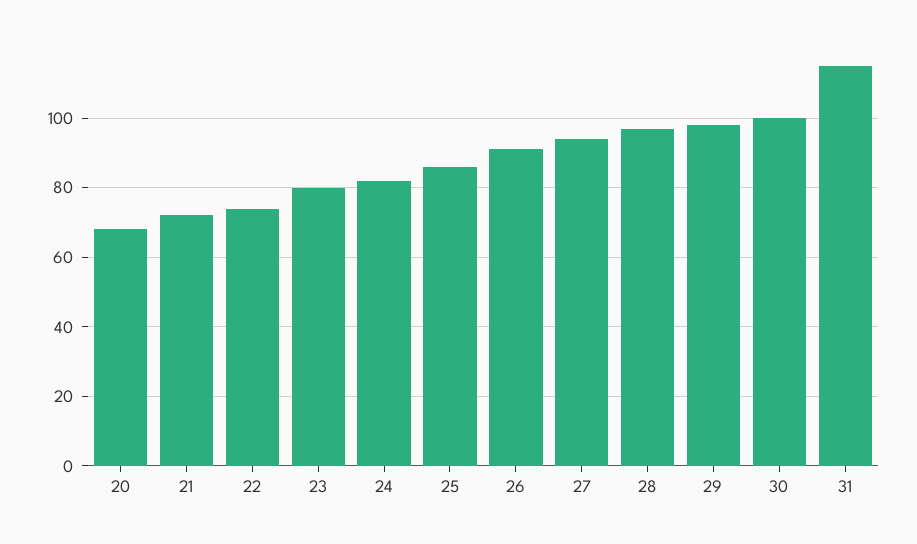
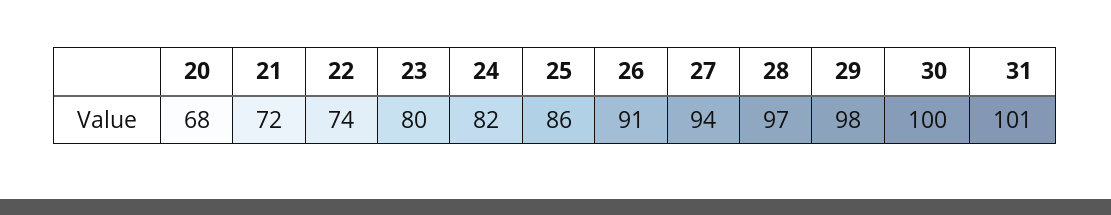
  {
    "20": 68,
    "21": 72,
    "22": 74,
    "23": 80,
    "24": 82,
    "25": 86,
    "26": 91,
    "27": 94,
    "28": 97,
    "29": 98,
    "30": 100,
-   "31": 115
+   "31": 101
  }

